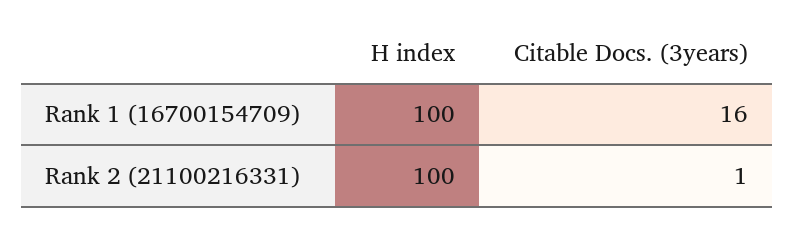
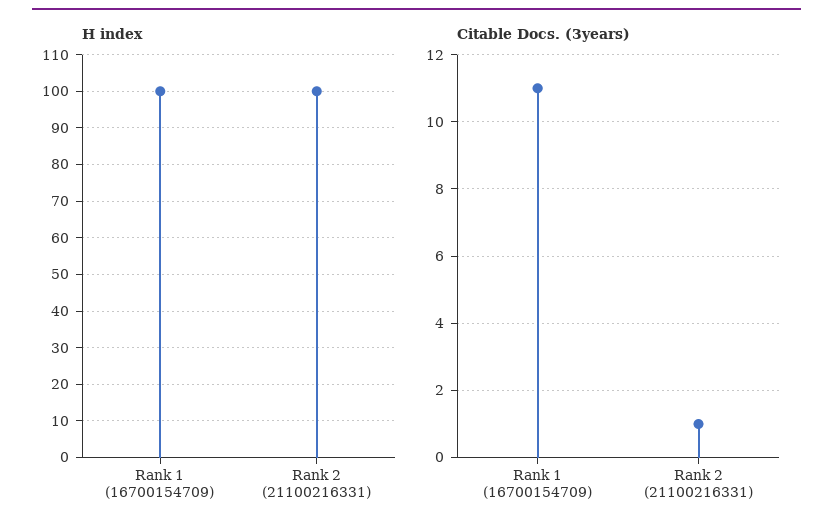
  {
    "H index": {
      "Rank 1 (16700154709)": 100,
      "Rank 2 (21100216331)": 100
    },
    "Citable Docs. (3years)": {
-     "Rank 1 (16700154709)": 16,
+     "Rank 1 (16700154709)": 11,
      "Rank 2 (21100216331)": 1
    }
  }

